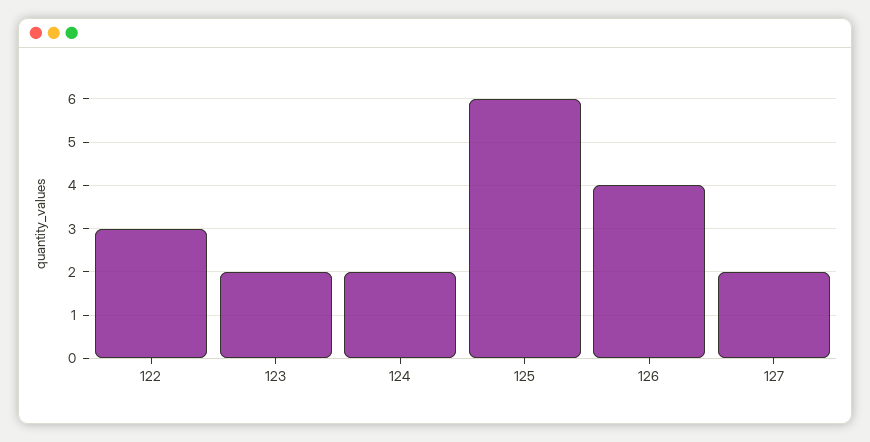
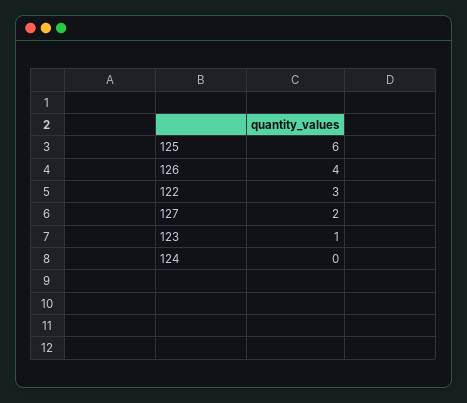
  {
    "122": 3,
-   "123": 2,
+   "123": 1,
-   "124": 2,
+   "124": 0,
    "125": 6,
    "126": 4,
    "127": 2
  }

